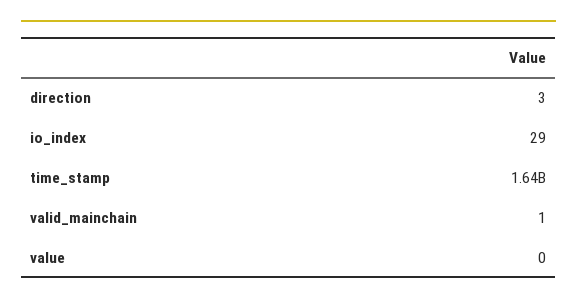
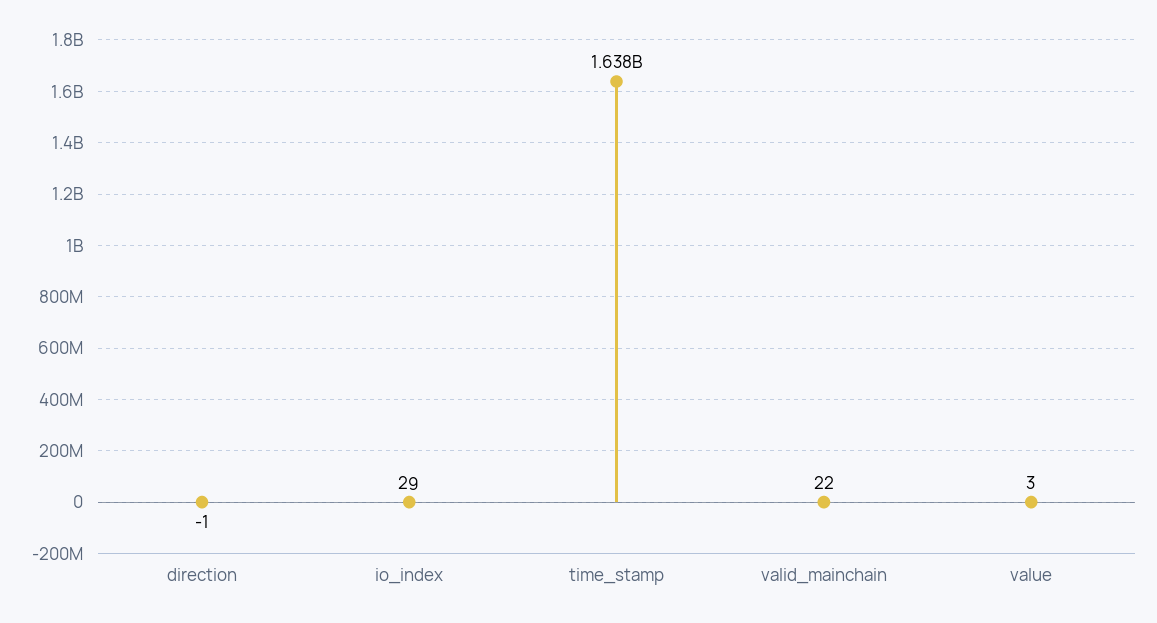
  {
-   "direction": 3,
+   "direction": -1,
    "io_index": 29,
    "time_stamp": 1638000000,
-   "valid_mainchain": 1,
+   "valid_mainchain": 22,
-   "value": 0
+   "value": 3
  }

